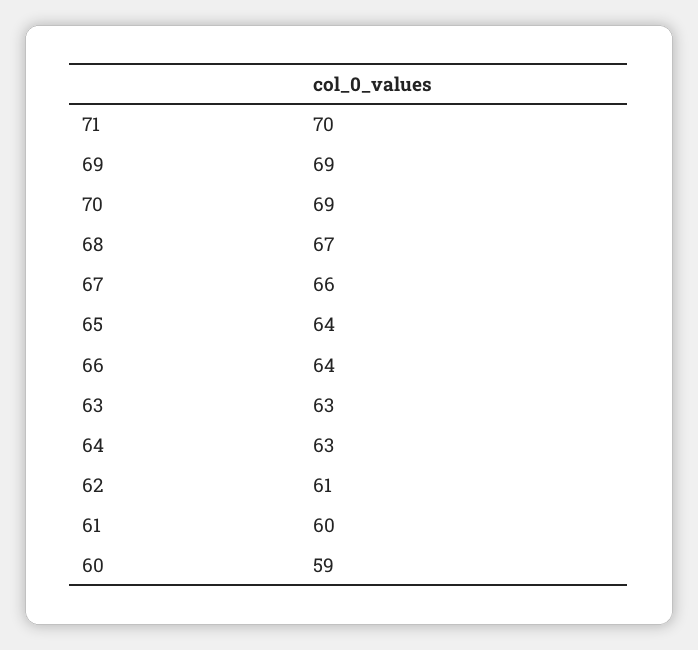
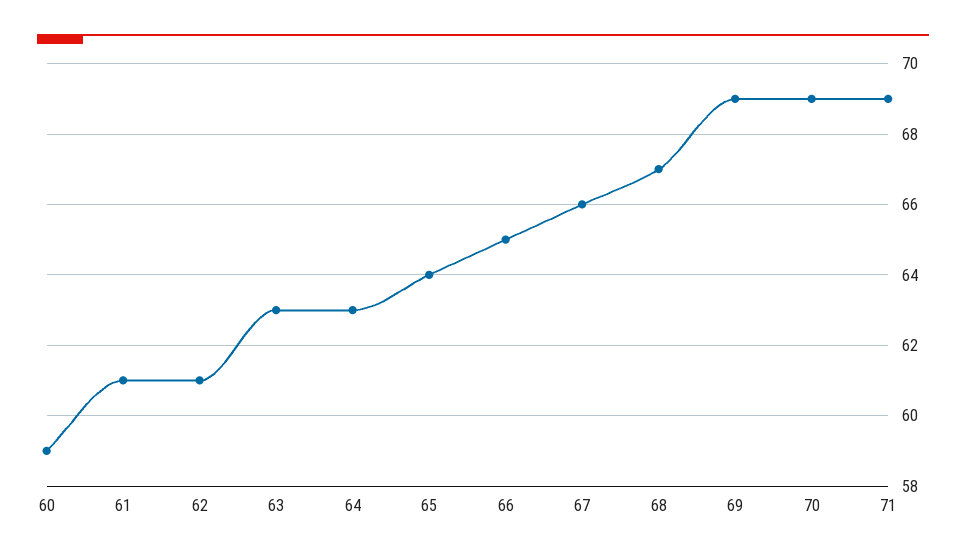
  {
-   "71": 70,
+   "71": 69,
    "69": 69,
    "70": 69,
    "68": 67,
    "67": 66,
    "65": 64,
-   "66": 64,
+   "66": 65,
    "63": 63,
    "64": 63,
    "62": 61,
-   "61": 60,
+   "61": 61,
    "60": 59
  }

